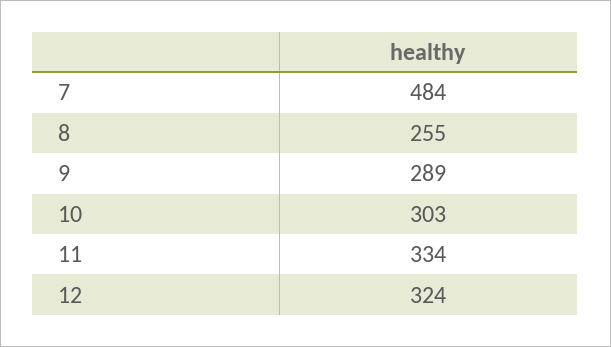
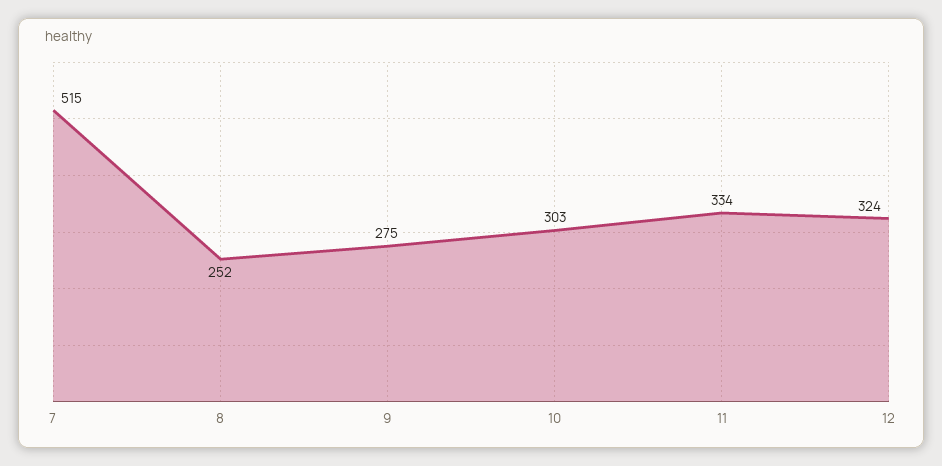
  {
-   "7": 484,
+   "7": 515,
-   "8": 255,
+   "8": 252,
-   "9": 289,
+   "9": 275,
    "10": 303,
    "11": 334,
    "12": 324
  }

